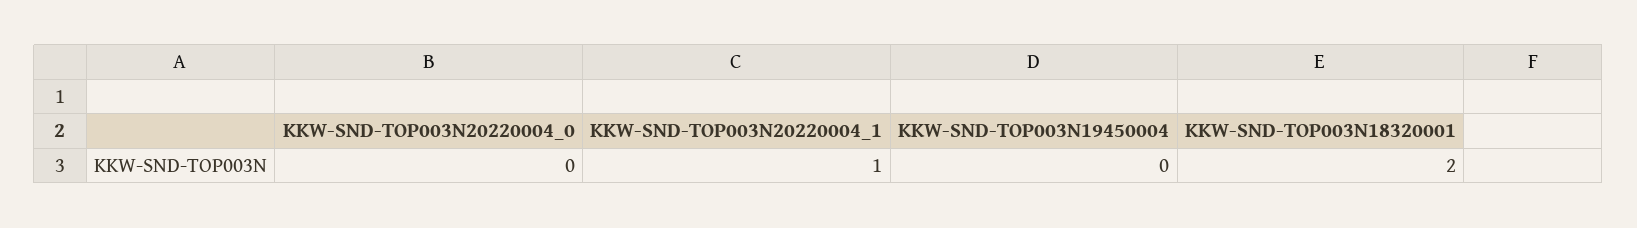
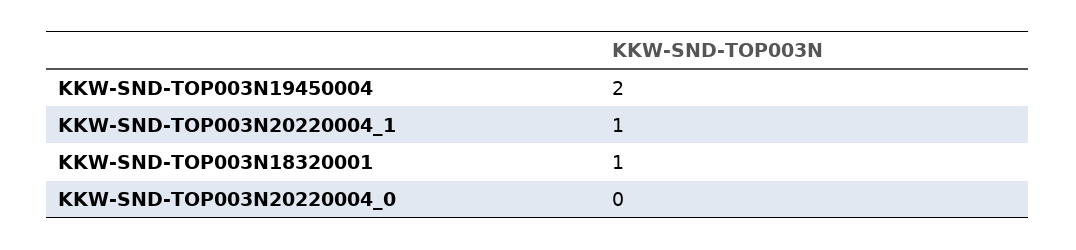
  {
    "KKW-SND-TOP003N20220004_0": 0,
    "KKW-SND-TOP003N20220004_1": 1,
-   "KKW-SND-TOP003N19450004": 0,
+   "KKW-SND-TOP003N19450004": 2,
-   "KKW-SND-TOP003N18320001": 2
+   "KKW-SND-TOP003N18320001": 1
  }

